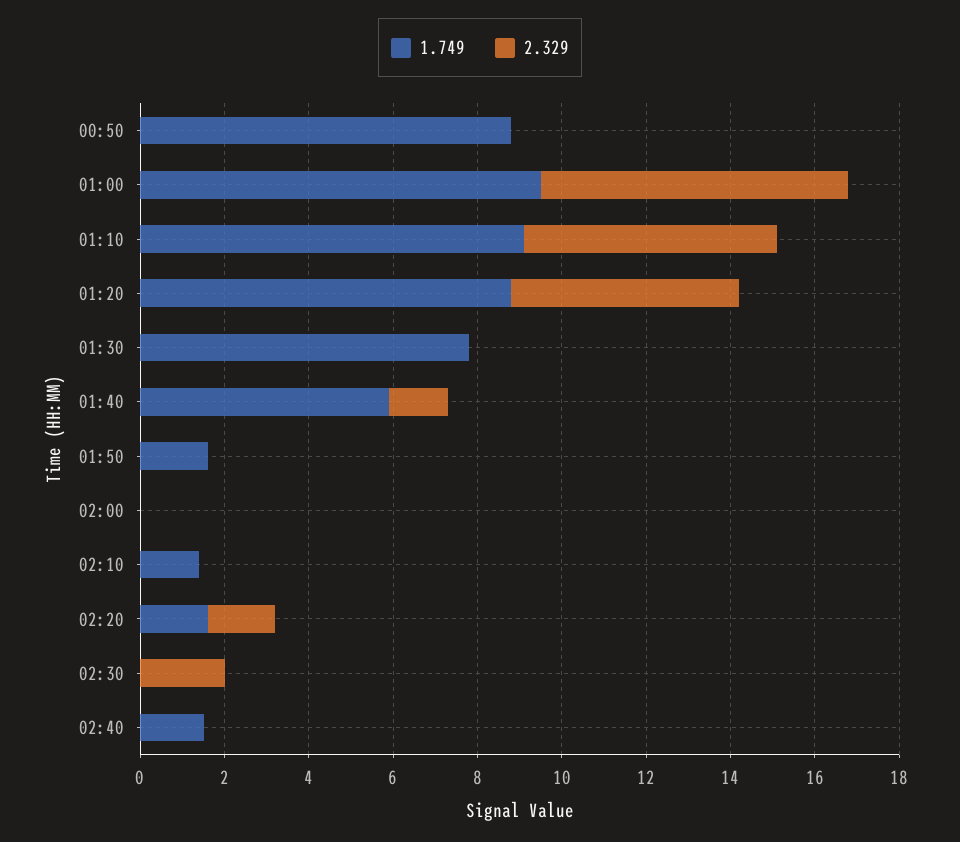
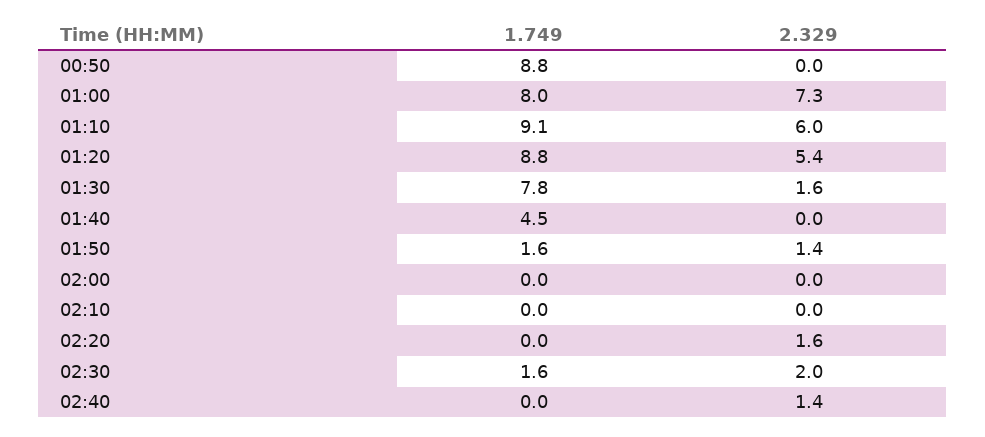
  {
    "1.749": {
      "00:50": 8.8,
-     "01:00": 9.5,
+     "01:00": 8,
      "01:10": 9.1,
      "01:20": 8.8,
      "01:30": 7.8,
-     "01:40": 6,
+     "01:40": 4.5,
      "01:50": 1.6,
      "02:00": 0,
-     "02:10": 1.5,
+     "02:10": 0,
-     "02:20": 1.5,
+     "02:20": 0,
-     "02:30": 0,
+     "02:30": 1.6,
-     "02:40": 1.5
+     "02:40": 0
    },
    "2.329": {
      "00:50": 0,
      "01:00": 7.3,
      "01:10": 6,
      "01:20": 5.4,
-     "01:30": 0,
+     "01:30": 1.6,
-     "01:40": 1.5,
+     "01:40": 0,
-     "01:50": 0,
+     "01:50": 1.4,
      "02:00": 0,
      "02:10": 0,
      "02:20": 1.6,
      "02:30": 2,
-     "02:40": 0
+     "02:40": 1.4
    }
  }

